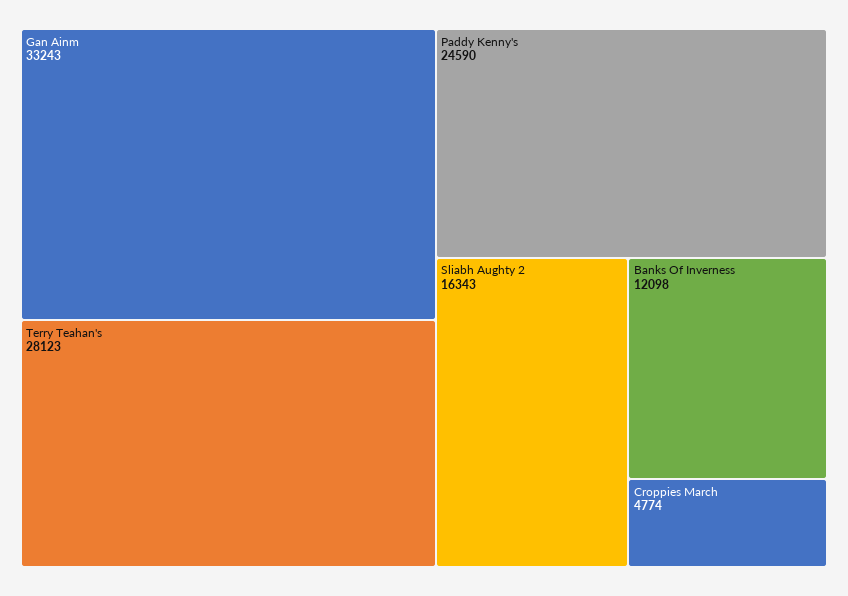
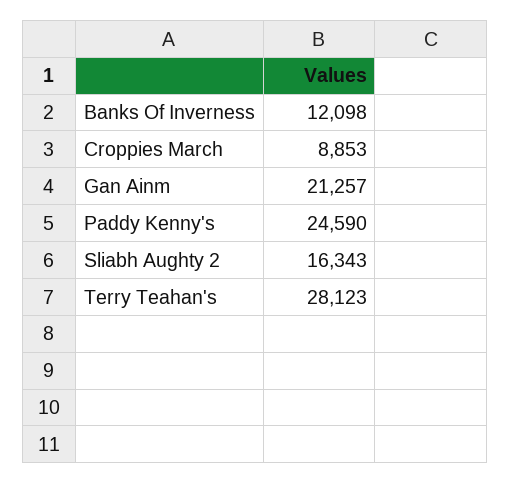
  {
-   "Gan Ainm": 33243,
+   "Gan Ainm": 21257,
    "Terry Teahan's": 28123,
    "Paddy Kenny's": 24590,
    "Sliabh Aughty 2": 16343,
    "Banks Of Inverness": 12098,
-   "Croppies March": 4774
+   "Croppies March": 8853
  }

